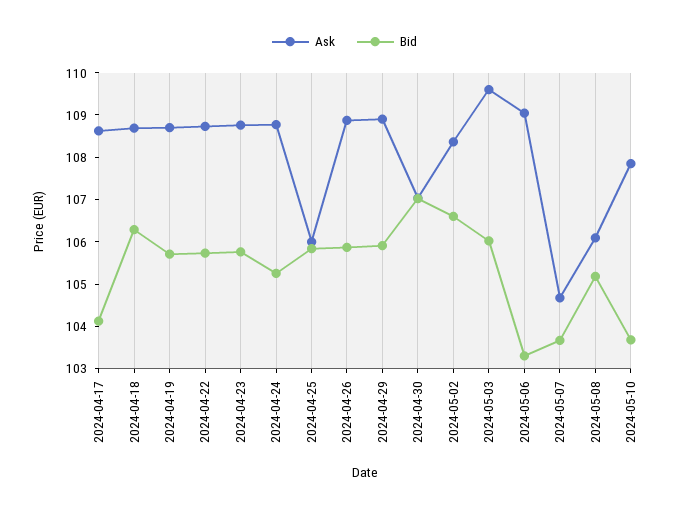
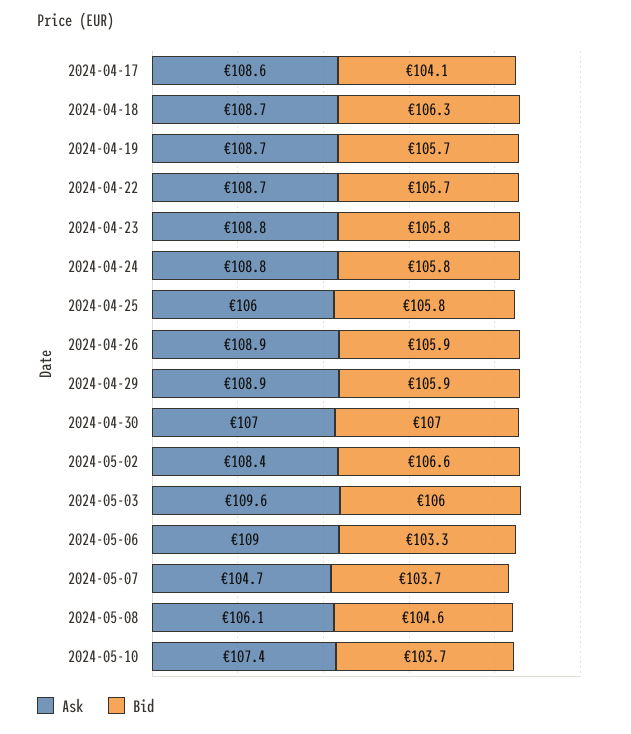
  {
    "Ask": {
      "2024-04-17": 108.6,
      "2024-04-18": 108.7,
      "2024-04-19": 108.7,
      "2024-04-22": 108.7,
      "2024-04-23": 108.8,
      "2024-04-24": 108.8,
      "2024-04-25": 106,
      "2024-04-26": 108.9,
      "2024-04-29": 108.9,
      "2024-04-30": 107,
      "2024-05-02": 108.4,
      "2024-05-03": 109.6,
      "2024-05-06": 109,
      "2024-05-07": 104.7,
      "2024-05-08": 106.1,
-     "2024-05-10": 107.8
+     "2024-05-10": 107.4
    },
    "Bid": {
      "2024-04-17": 104.1,
      "2024-04-18": 106.3,
      "2024-04-19": 105.7,
      "2024-04-22": 105.7,
      "2024-04-23": 105.8,
-     "2024-04-24": 105.2,
+     "2024-04-24": 105.8,
      "2024-04-25": 105.8,
      "2024-04-26": 105.9,
      "2024-04-29": 105.9,
      "2024-04-30": 107,
      "2024-05-02": 106.6,
      "2024-05-03": 106,
      "2024-05-06": 103.3,
      "2024-05-07": 103.7,
-     "2024-05-08": 105.2,
+     "2024-05-08": 104.6,
      "2024-05-10": 103.7
    }
  }

